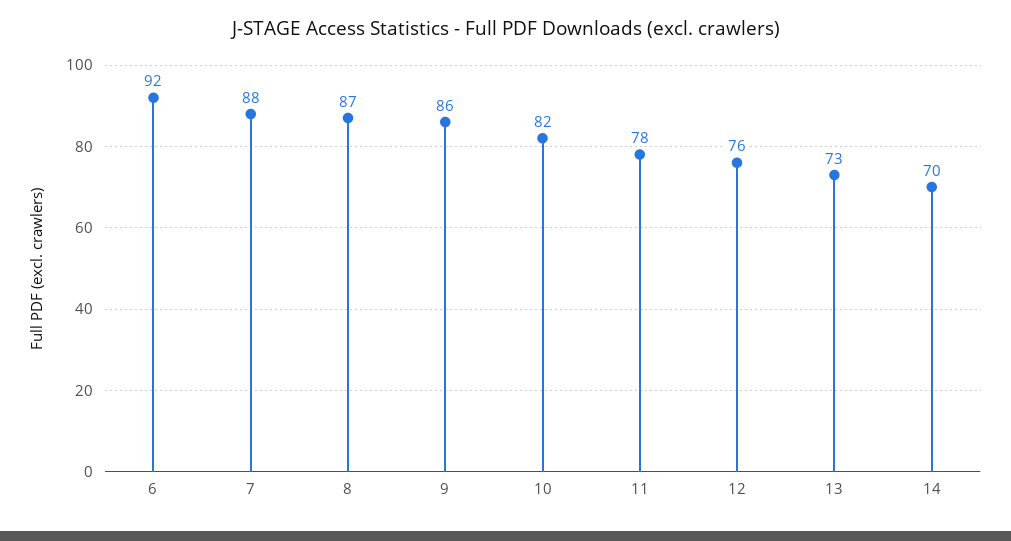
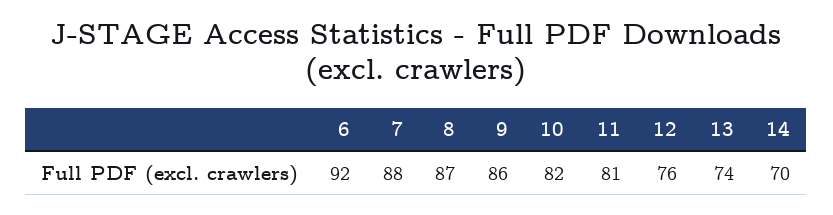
  {
    "6": 92,
    "7": 88,
    "8": 87,
    "9": 86,
    "10": 82,
-   "11": 78,
+   "11": 81,
    "12": 76,
-   "13": 73,
+   "13": 74,
    "14": 70
  }

